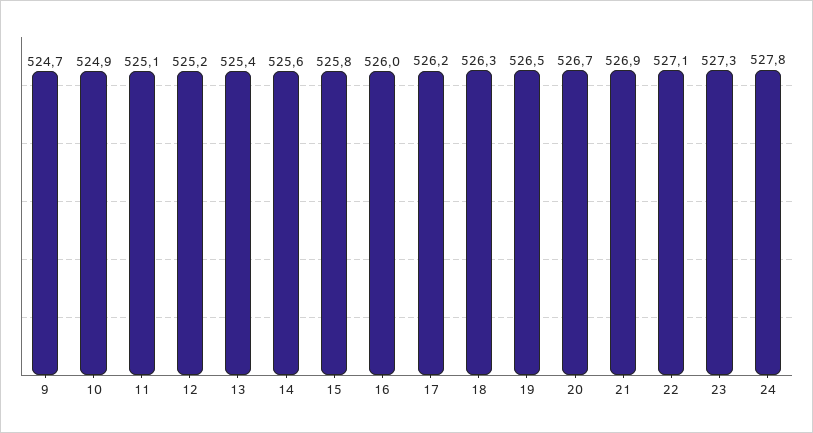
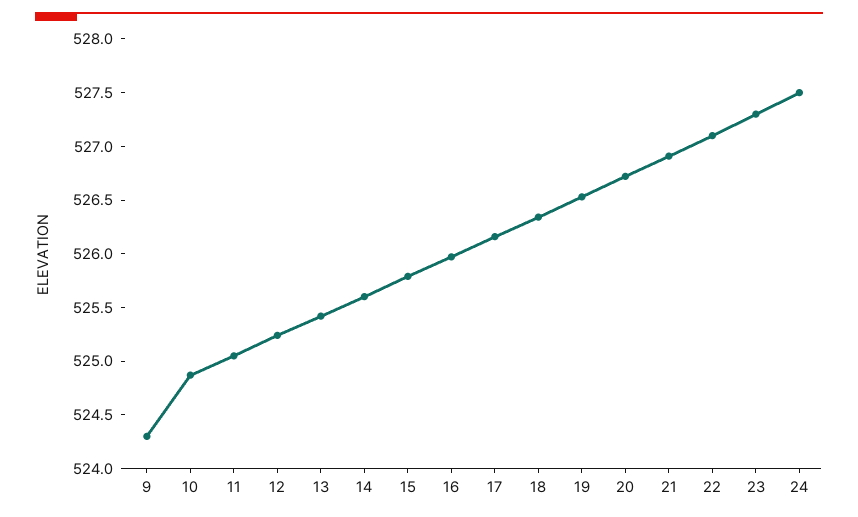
  {
-   "9": 524.7,
+   "9": 524.3,
    "10": 524.9,
    "11": 525.1,
    "12": 525.2,
    "13": 525.4,
    "14": 525.6,
    "15": 525.8,
    "16": 526,
    "17": 526.2,
    "18": 526.3,
    "19": 526.5,
    "20": 526.7,
    "21": 526.9,
    "22": 527.1,
    "23": 527.3,
-   "24": 527.8
+   "24": 527.5
  }

